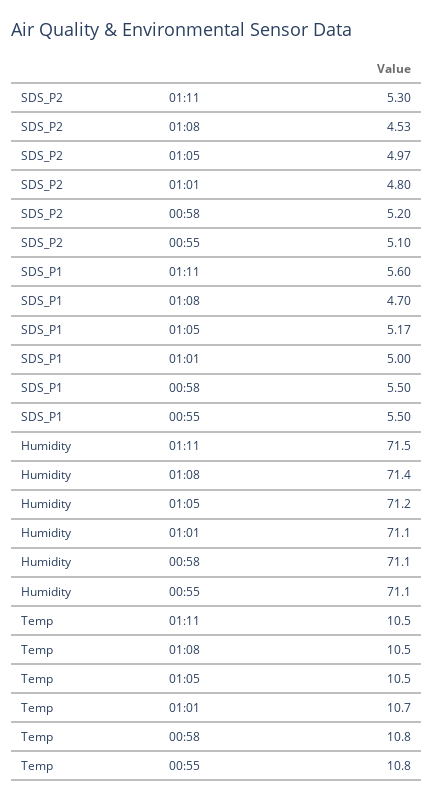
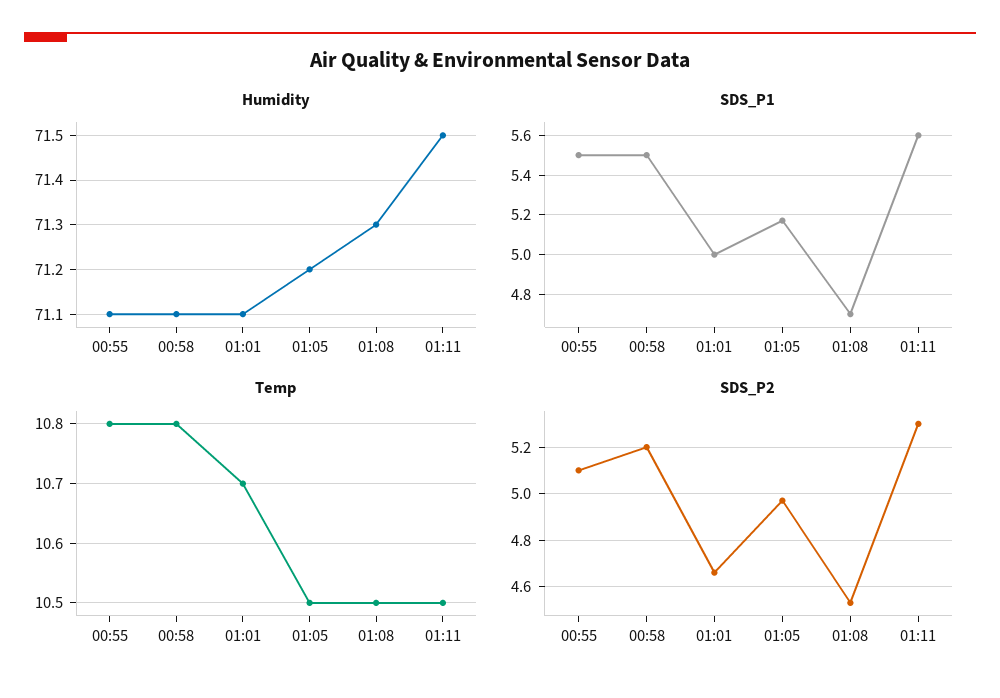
  {
    "SDS_P2": {
      "01:11": 5.3,
      "01:08": 4.53,
      "01:05": 4.97,
-     "01:01": 4.8,
+     "01:01": 4.65,
      "00:58": 5.2,
      "00:55": 5.1
    },
    "SDS_P1": {
      "01:11": 5.6,
      "01:08": 4.7,
      "01:05": 5.17,
      "01:01": 5,
      "00:58": 5.5,
      "00:55": 5.5
    },
    "Humidity": {
      "01:11": 71.5,
-     "01:08": 71.4,
+     "01:08": 71.3,
      "01:05": 71.2,
      "01:01": 71.1,
      "00:58": 71.1,
      "00:55": 71.1
    },
    "Temp": {
      "01:11": 10.5,
      "01:08": 10.5,
      "01:05": 10.5,
      "01:01": 10.7,
      "00:58": 10.8,
      "00:55": 10.8
    }
  }

